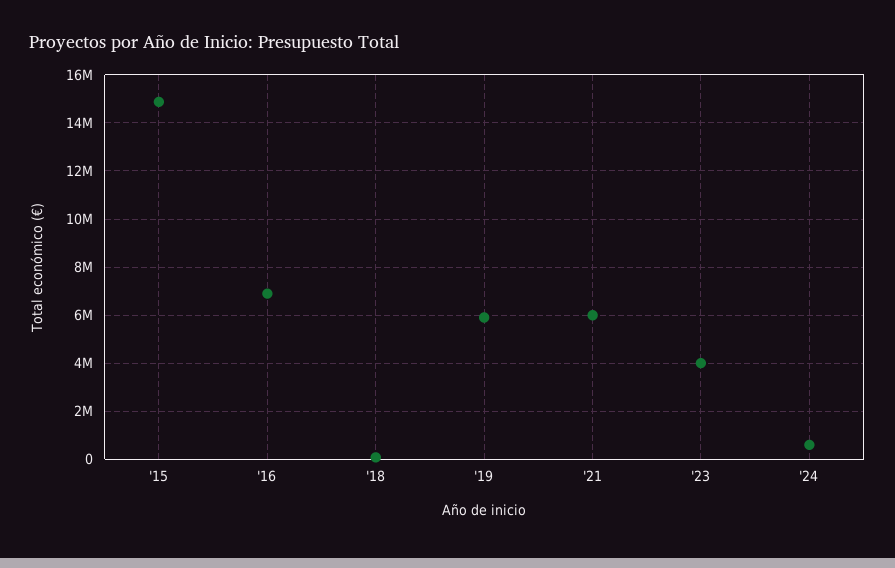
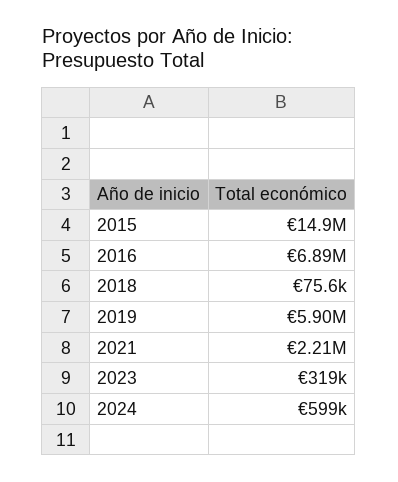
  {
    "'15": 14900000,
    "'16": 6890000,
    "'18": 75600,
    "'19": 5900000,
-   "'21": 6000000,
+   "'21": 2210000,
-   "'23": 4000000,
+   "'23": 319000,
    "'24": 599000
  }

